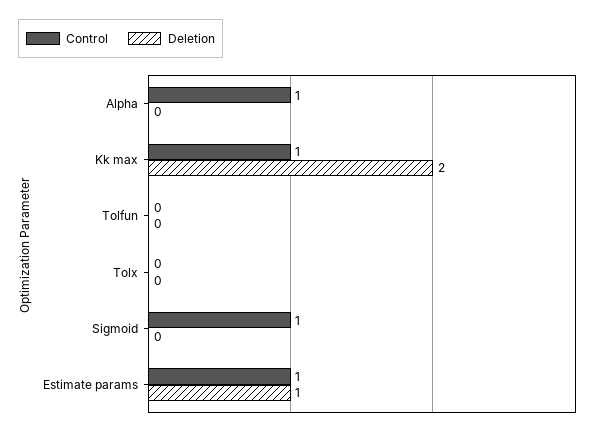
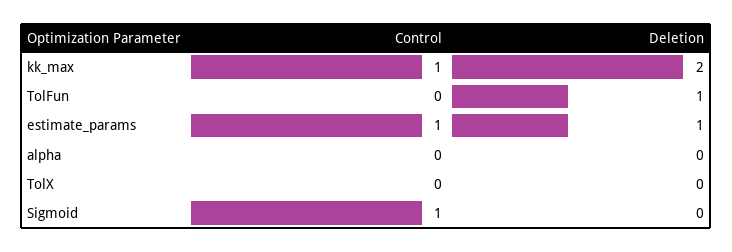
  {
    "Control": {
-     "Alpha": 1,
+     "Alpha": 0,
      "Kk max": 1,
      "Tolfun": 0,
      "Tolx": 0,
      "Sigmoid": 1,
      "Estimate params": 1
    },
    "Deletion": {
      "Alpha": 0,
      "Kk max": 2,
-     "Tolfun": 0,
+     "Tolfun": 1,
      "Tolx": 0,
      "Sigmoid": 0,
      "Estimate params": 1
    }
  }

